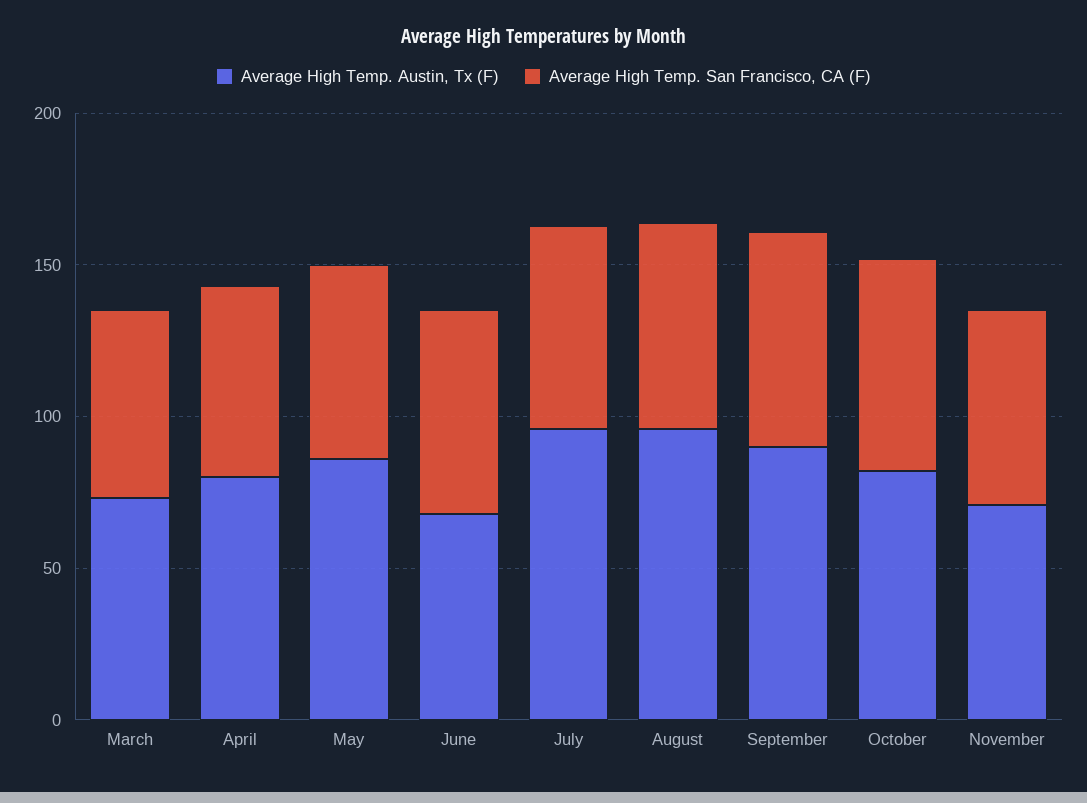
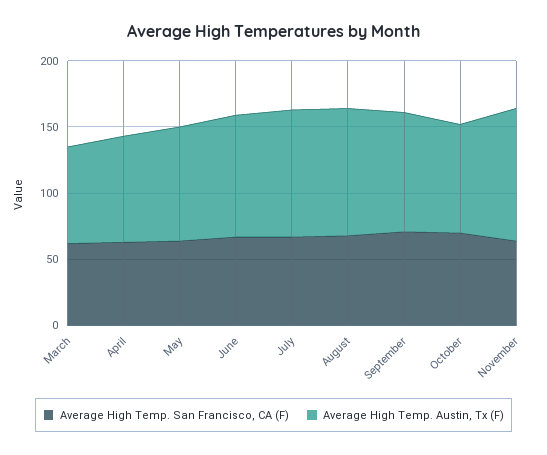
  {
    "Average High Temp. Austin, Tx (F)": {
      "March": 70,
      "April": 80,
      "May": 90,
-     "June": 70,
+     "June": 90,
      "July": 100,
      "August": 100,
      "September": 90,
      "October": 80,
-     "November": 70
+     "November": 100
    },
    "Average High Temp. San Francisco, CA (F)": {
      "March": 60,
      "April": 60,
      "May": 60,
      "June": 70,
      "July": 70,
      "August": 70,
      "September": 70,
      "October": 70,
      "November": 60
    }
  }

